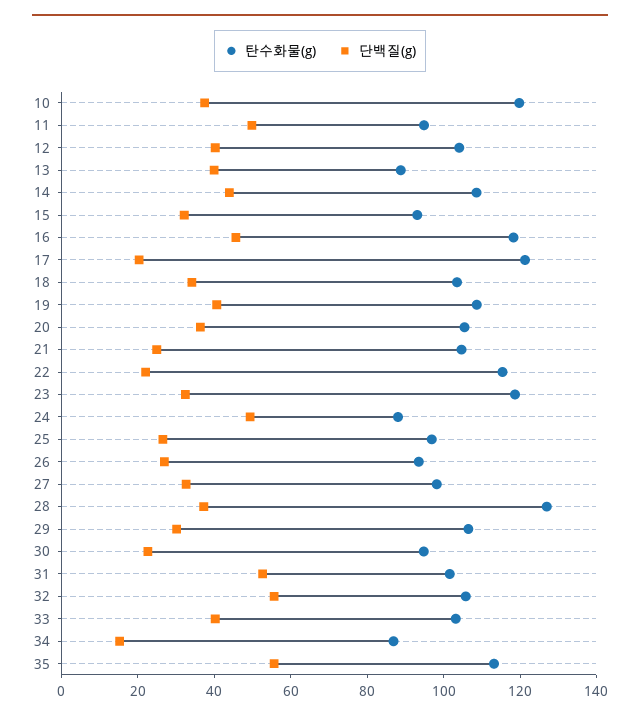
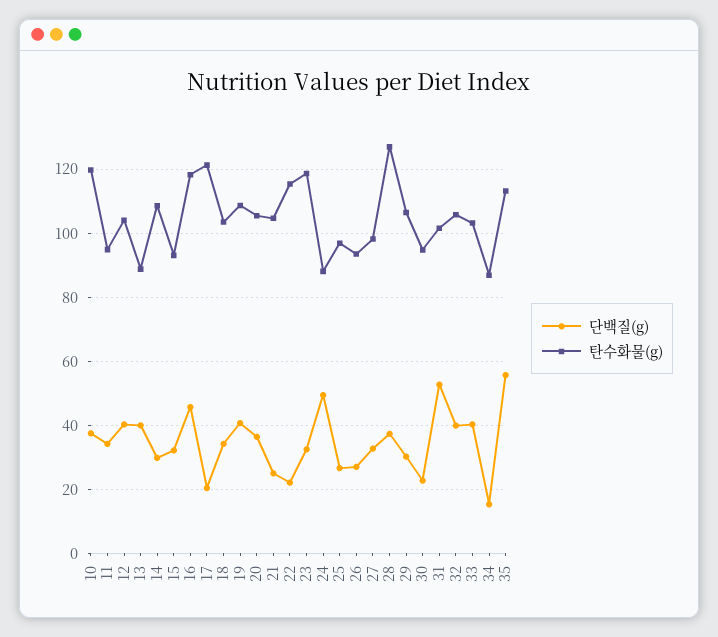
  {
    "탄수화물(g)": {
      "10": 120,
      "11": 94,
      "12": 104,
      "13": 88,
      "14": 108,
      "15": 94,
      "16": 118,
      "17": 122,
      "18": 104,
      "19": 108,
      "20": 106,
      "21": 104,
      "22": 116,
      "23": 118,
      "24": 88,
      "25": 96,
      "26": 94,
      "27": 98,
      "28": 128,
      "29": 106,
      "30": 94,
      "31": 102,
      "32": 106,
      "33": 104,
      "34": 86,
      "35": 114
    },
    "단백질(g)": {
      "10": 38,
-     "11": 50,
+     "11": 34,
      "12": 40,
      "13": 40,
-     "14": 45,
+     "14": 30,
      "15": 32,
      "16": 46,
      "17": 20,
      "18": 34,
      "19": 40,
      "20": 36,
      "21": 26,
      "22": 22,
      "23": 32,
      "24": 50,
      "25": 26,
      "26": 28,
      "27": 32,
      "28": 38,
      "29": 30,
      "30": 22,
      "31": 52,
-     "32": 55,
+     "32": 40,
      "33": 40,
      "34": 16,
      "35": 56
    }
  }

